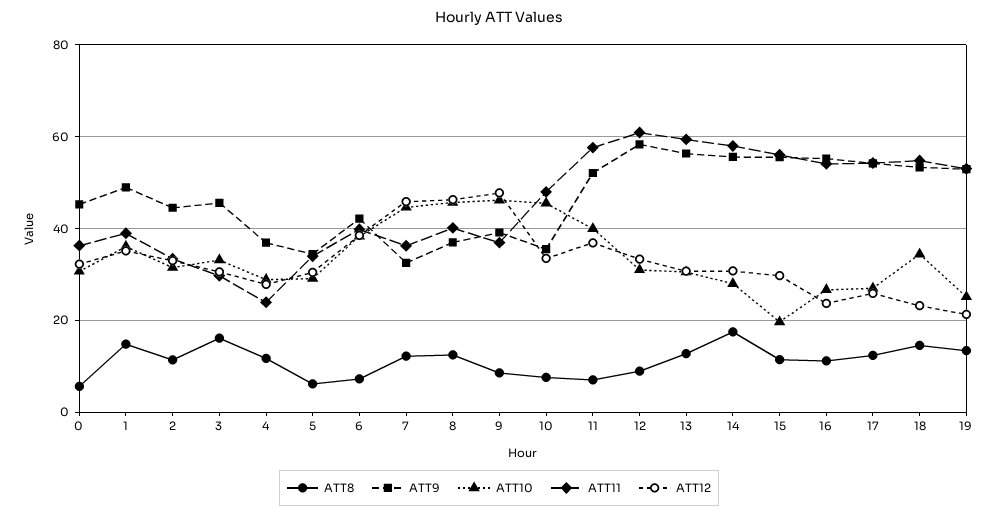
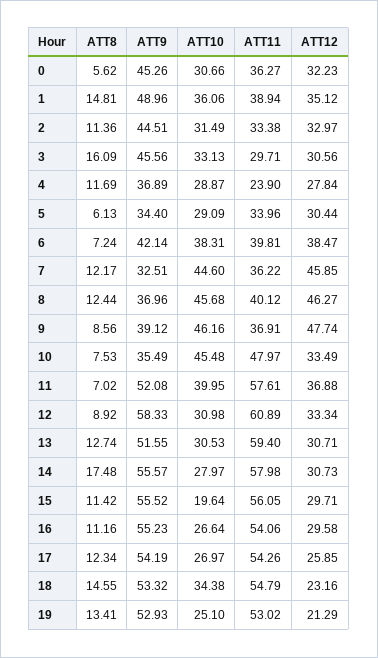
  {
    "ATT8": {
      "0": 5.62,
      "1": 14.81,
      "2": 11.36,
      "3": 16.09,
      "4": 11.69,
      "5": 6.13,
      "6": 7.24,
      "7": 12.17,
      "8": 12.44,
      "9": 8.56,
      "10": 7.53,
      "11": 7.02,
      "12": 8.92,
      "13": 12.74,
      "14": 17.48,
      "15": 11.42,
      "16": 11.16,
      "17": 12.34,
      "18": 14.55,
      "19": 13.41
    },
    "ATT9": {
      "0": 45.26,
      "1": 48.96,
      "2": 44.51,
      "3": 45.56,
      "4": 36.89,
      "5": 34.4,
      "6": 42.14,
      "7": 32.51,
      "8": 36.96,
      "9": 39.12,
      "10": 35.49,
      "11": 52.08,
      "12": 58.33,
-     "13": 56,
+     "13": 51.55,
      "14": 55.57,
      "15": 55.52,
      "16": 55.23,
      "17": 54.19,
      "18": 53.32,
      "19": 52.93
    },
    "ATT10": {
      "0": 30.66,
      "1": 36.06,
      "2": 31.49,
      "3": 33.13,
      "4": 28.87,
      "5": 29.09,
      "6": 38.31,
      "7": 44.6,
      "8": 45.68,
      "9": 46.16,
      "10": 45.48,
      "11": 39.95,
      "12": 30.98,
      "13": 30.53,
      "14": 27.97,
      "15": 19.64,
      "16": 26.64,
      "17": 26.97,
      "18": 34.38,
      "19": 25.1
    },
    "ATT11": {
      "0": 36.27,
      "1": 38.94,
      "2": 33.38,
      "3": 29.71,
      "4": 23.9,
      "5": 33.96,
      "6": 39.81,
      "7": 36.22,
      "8": 40.12,
      "9": 36.91,
      "10": 47.97,
      "11": 57.61,
      "12": 60.89,
      "13": 59.4,
      "14": 57.98,
      "15": 56.05,
      "16": 54.06,
      "17": 54.26,
      "18": 54.79,
      "19": 53.02
    },
    "ATT12": {
      "0": 32.23,
      "1": 35.12,
      "2": 32.97,
      "3": 30.56,
      "4": 27.84,
      "5": 30.44,
      "6": 38.47,
      "7": 45.85,
      "8": 46.27,
      "9": 47.74,
      "10": 33.49,
      "11": 36.88,
      "12": 33.34,
      "13": 30.71,
      "14": 30.73,
      "15": 29.71,
-     "16": 24,
+     "16": 29.58,
      "17": 25.85,
      "18": 23.16,
      "19": 21.29
    }
  }

